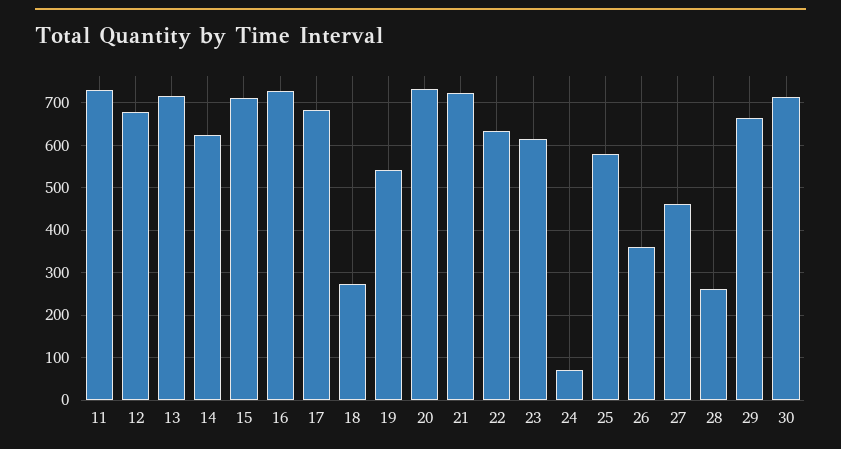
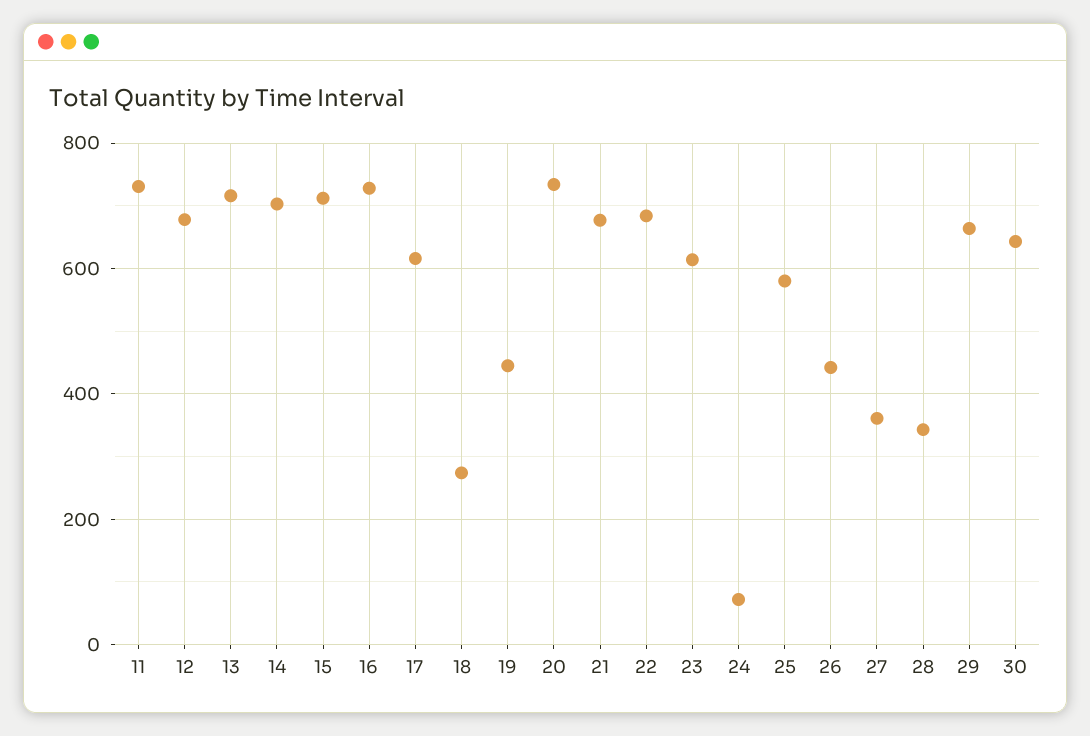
  {
    "11": 740,
    "12": 680,
    "13": 720,
-   "14": 620,
+   "14": 700,
    "15": 720,
    "16": 720,
-   "17": 680,
+   "17": 620,
    "18": 280,
-   "19": 540,
+   "19": 440,
    "20": 740,
-   "21": 720,
+   "21": 680,
-   "22": 640,
+   "22": 680,
    "23": 620,
    "24": 80,
    "25": 580,
-   "26": 360,
+   "26": 440,
-   "27": 460,
+   "27": 360,
-   "28": 260,
+   "28": 340,
    "29": 660,
-   "30": 720
+   "30": 640
  }

